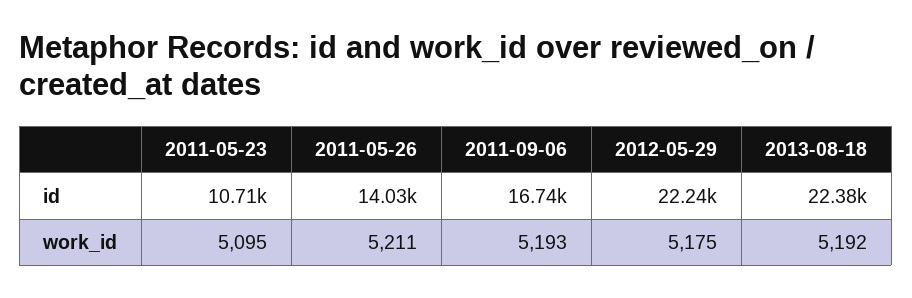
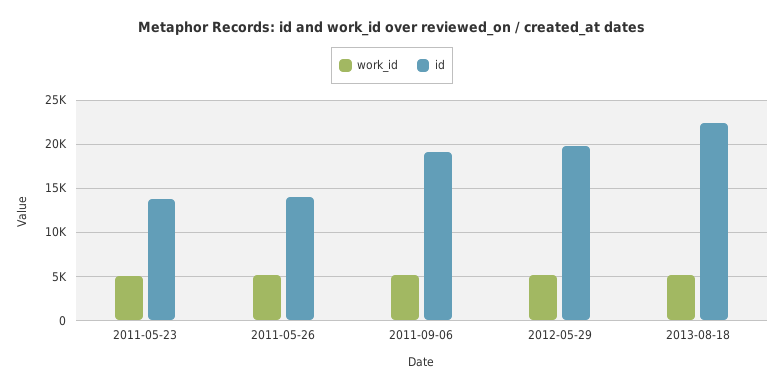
  {
    "id": {
-     "2011-05-23": 10710,
+     "2011-05-23": 14000,
      "2011-05-26": 14030,
-     "2011-09-06": 16740,
+     "2011-09-06": 19000,
-     "2012-05-29": 22240,
+     "2012-05-29": 20000,
      "2013-08-18": 22380
    },
    "work_id": {
      "2011-05-23": 5095,
      "2011-05-26": 5211,
      "2011-09-06": 5193,
      "2012-05-29": 5175,
      "2013-08-18": 5192
    }
  }

